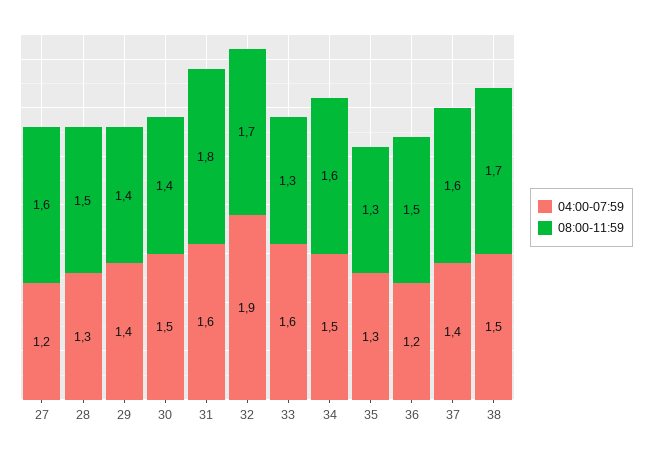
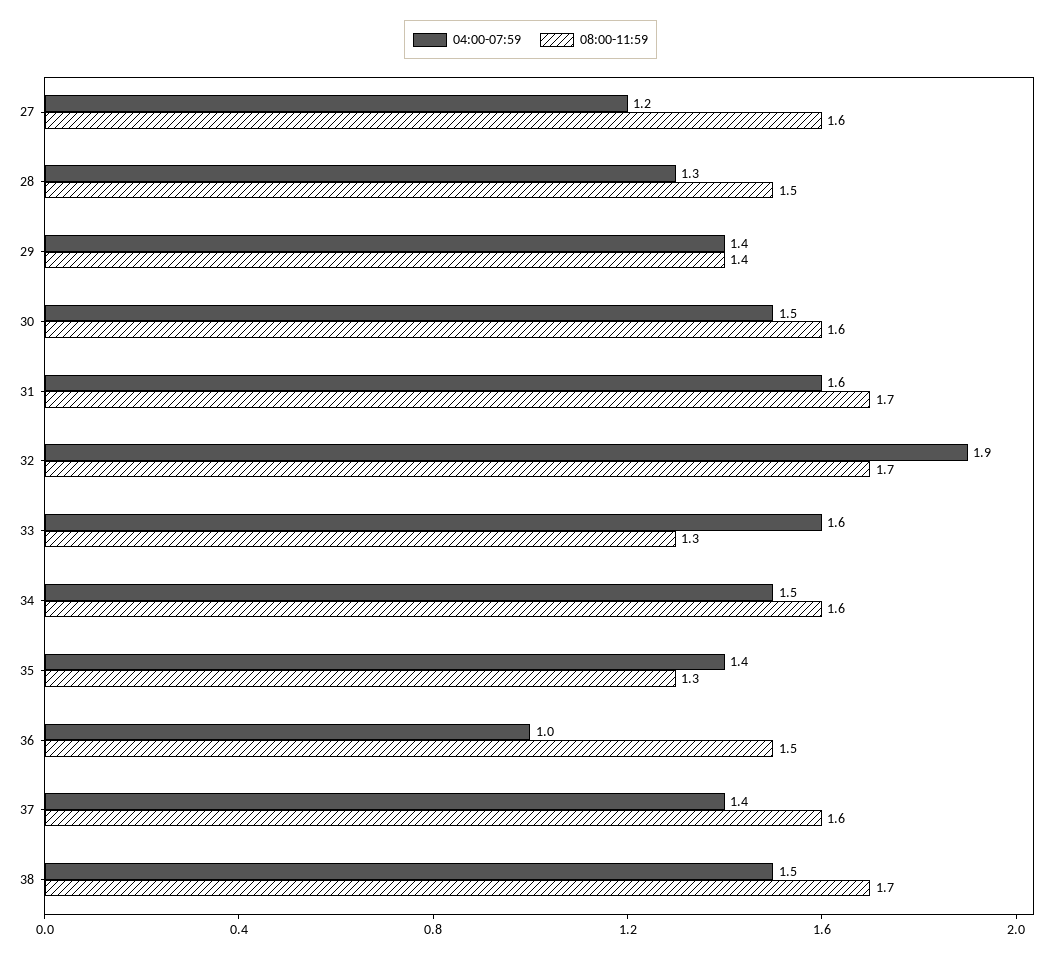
  {
    "04:00-07:59": {
      "27": 1.2,
      "28": 1.3,
      "29": 1.4,
      "30": 1.5,
      "31": 1.6,
      "32": 1.9,
      "33": 1.6,
      "34": 1.5,
-     "35": 1.3,
+     "35": 1.4,
-     "36": 1.2,
+     "36": 1,
      "37": 1.4,
      "38": 1.5
    },
    "08:00-11:59": {
      "27": 1.6,
      "28": 1.5,
      "29": 1.4,
-     "30": 1.4,
+     "30": 1.6,
-     "31": 1.8,
+     "31": 1.7,
      "32": 1.7,
      "33": 1.3,
      "34": 1.6,
      "35": 1.3,
      "36": 1.5,
      "37": 1.6,
      "38": 1.7
    }
  }

